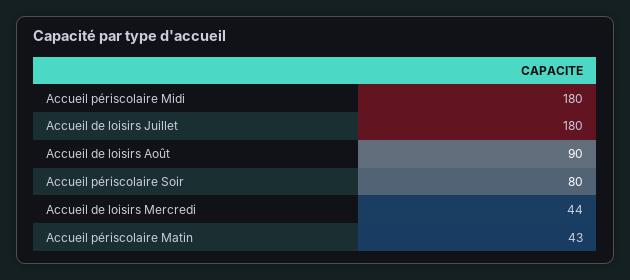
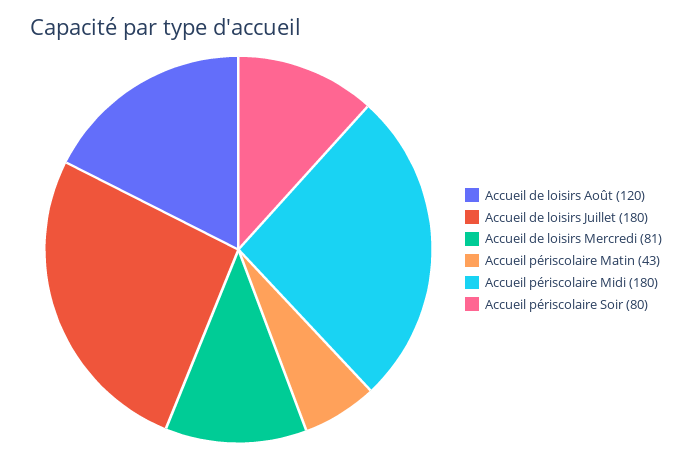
  {
    "Accueil périscolaire Midi": 180,
    "Accueil de loisirs Juillet": 180,
-   "Accueil de loisirs Août": 90,
+   "Accueil de loisirs Août": 120,
    "Accueil périscolaire Soir": 80,
-   "Accueil de loisirs Mercredi": 44,
+   "Accueil de loisirs Mercredi": 81,
    "Accueil périscolaire Matin": 43
  }

